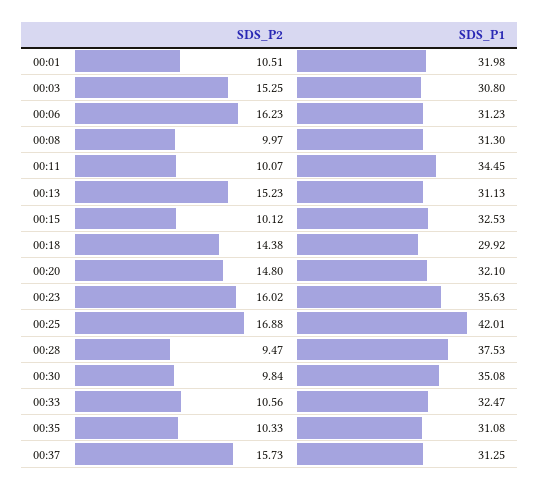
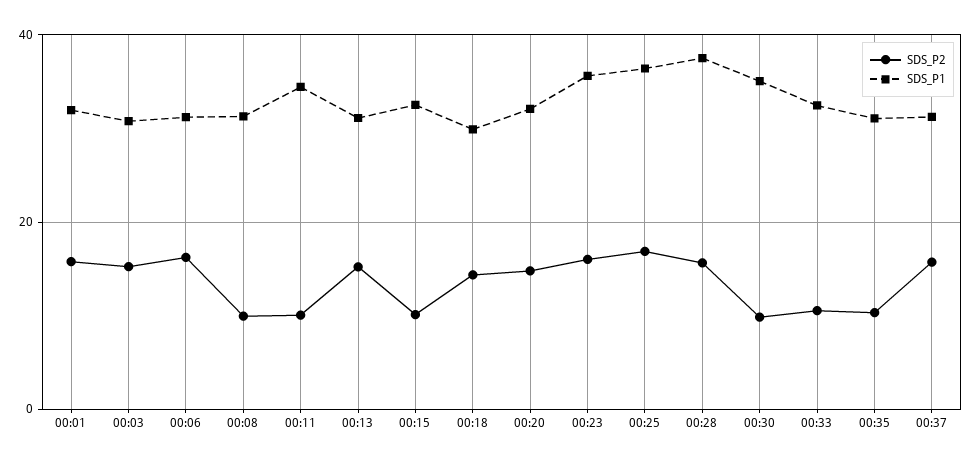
  {
    "SDS_P2": {
-     "00:01": 10.51,
+     "00:01": 16,
      "00:03": 15.25,
      "00:06": 16.23,
      "00:08": 9.97,
      "00:11": 10.07,
      "00:13": 15.23,
      "00:15": 10.12,
      "00:18": 14.38,
      "00:20": 14.8,
      "00:23": 16.02,
      "00:25": 16.88,
-     "00:28": 9.47,
+     "00:28": 16,
      "00:30": 9.84,
      "00:33": 10.56,
      "00:35": 10.33,
      "00:37": 15.73
    },
    "SDS_P1": {
      "00:01": 31.98,
      "00:03": 30.8,
      "00:06": 31.23,
      "00:08": 31.3,
      "00:11": 34.45,
      "00:13": 31.13,
      "00:15": 32.53,
      "00:18": 29.92,
      "00:20": 32.1,
      "00:23": 35.63,
-     "00:25": 42.01,
+     "00:25": 36,
      "00:28": 37.53,
      "00:30": 35.08,
      "00:33": 32.47,
      "00:35": 31.08,
      "00:37": 31.25
    }
  }

